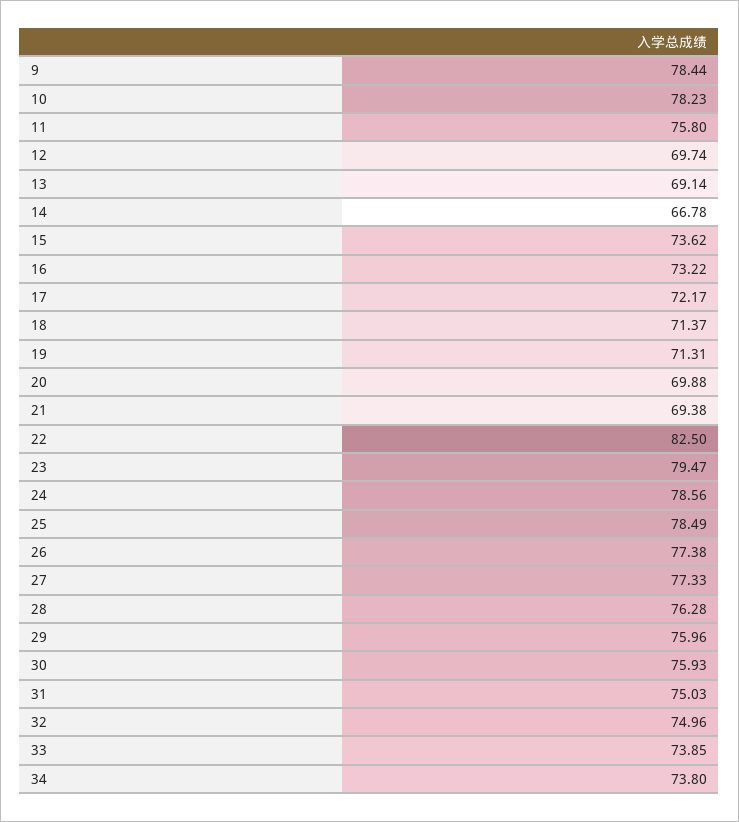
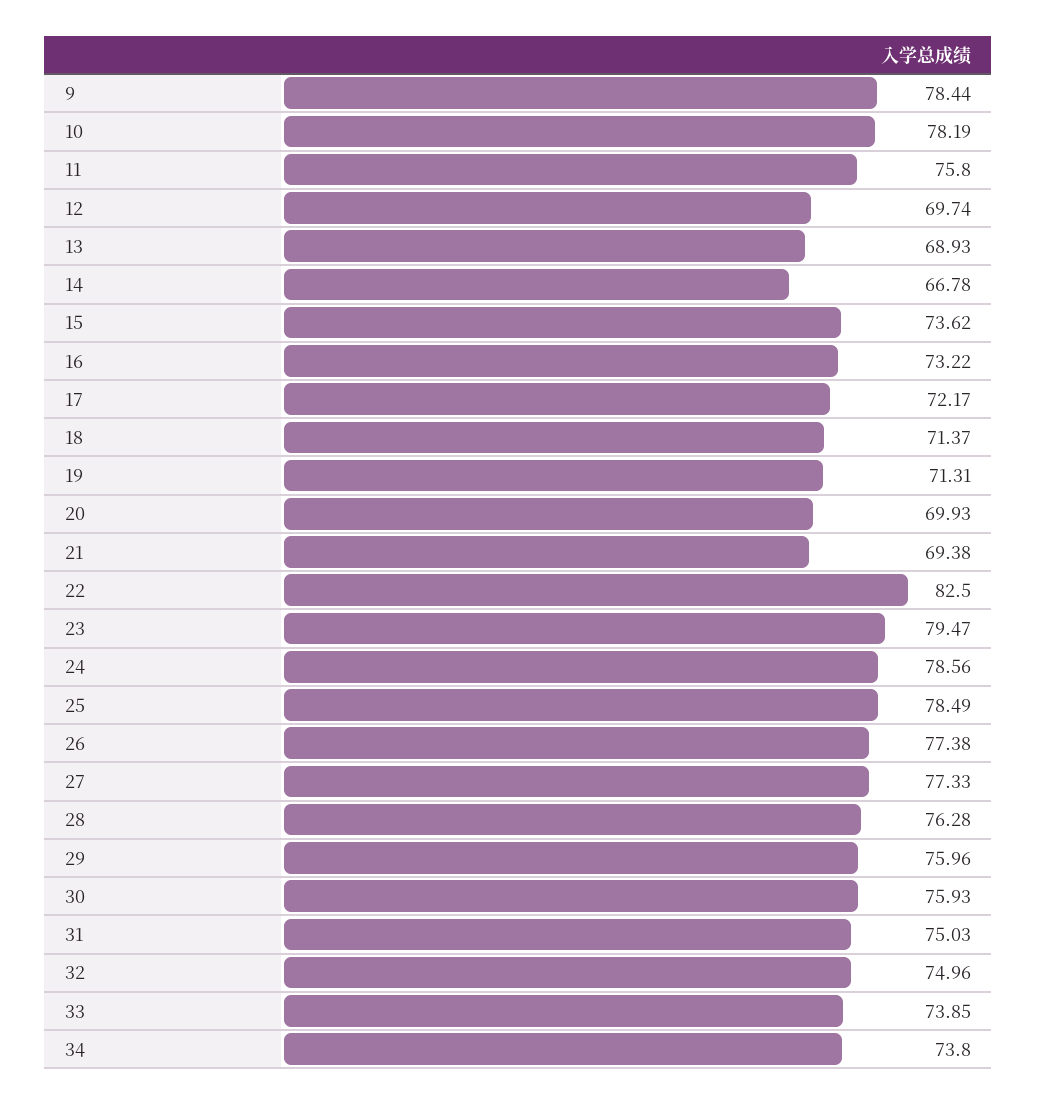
  {
    "9": 78.44,
-   "10": 78.23,
+   "10": 78.19,
    "11": 75.8,
    "12": 69.74,
-   "13": 69.14,
+   "13": 68.93,
    "14": 66.78,
    "15": 73.62,
    "16": 73.22,
    "17": 72.17,
    "18": 71.37,
    "19": 71.31,
-   "20": 69.88,
+   "20": 69.93,
    "21": 69.38,
    "22": 82.5,
    "23": 79.47,
    "24": 78.56,
    "25": 78.49,
    "26": 77.38,
    "27": 77.33,
    "28": 76.28,
    "29": 75.96,
    "30": 75.93,
    "31": 75.03,
    "32": 74.96,
    "33": 73.85,
    "34": 73.8
  }

